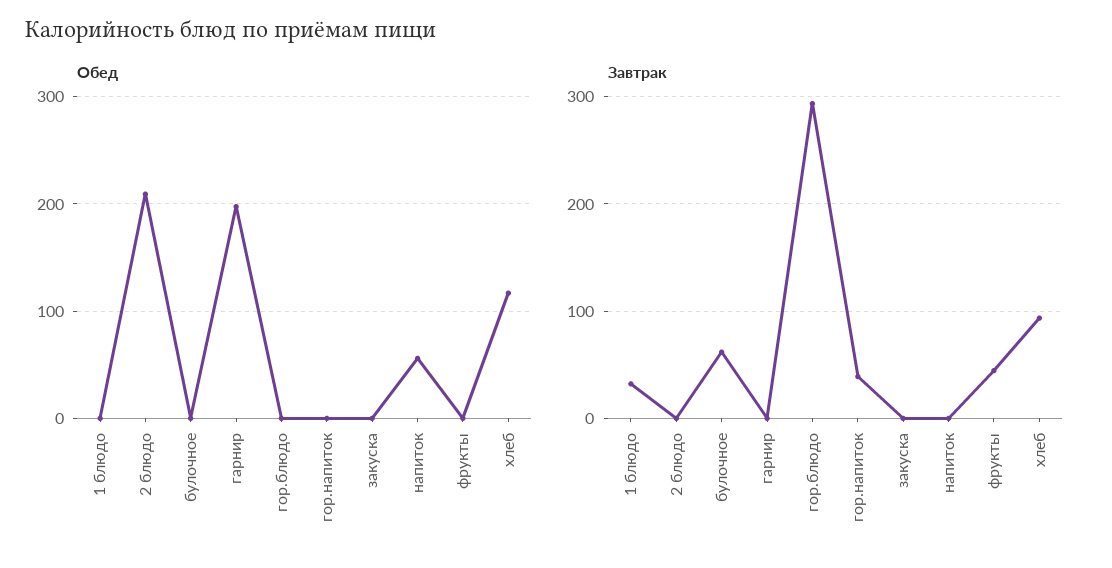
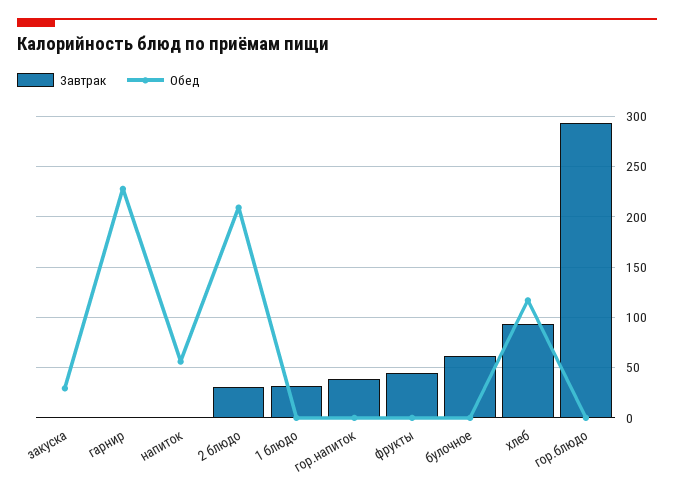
  {
    "Обед": {
      "1 блюдо": 0,
      "2 блюдо": 210,
      "булочное": 0,
-     "гарнир": 200,
+     "гарнир": 230,
      "гор.блюдо": 0,
      "гор.напиток": 0,
-     "закуска": 0,
+     "закуска": 30,
      "напиток": 60,
      "фрукты": 0,
      "хлеб": 120
    },
    "Завтрак": {
      "1 блюдо": 30,
-     "2 блюдо": 0,
+     "2 блюдо": 30,
      "булочное": 60,
      "гарнир": 0,
      "гор.блюдо": 290,
      "гор.напиток": 40,
      "закуска": 0,
      "напиток": 0,
      "фрукты": 40,
      "хлеб": 90
    }
  }

